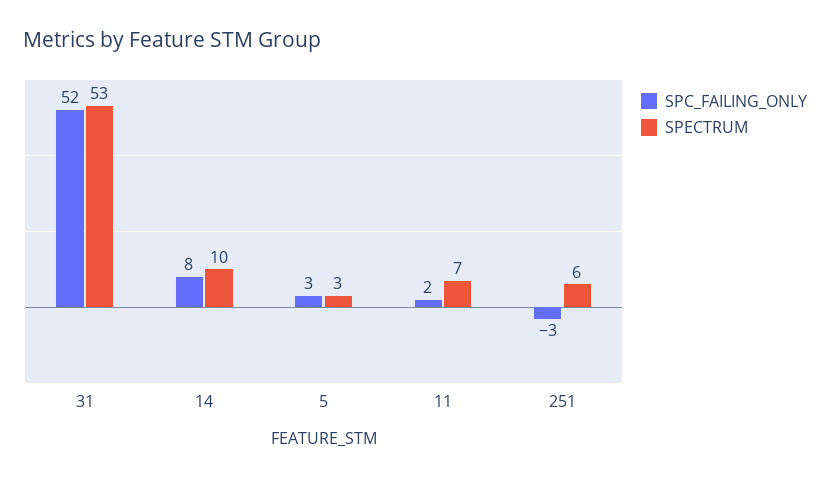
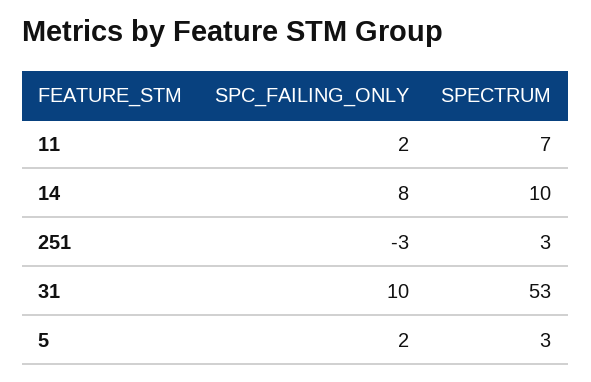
  {
    "SPC_FAILING_ONLY": {
-     "31": 52,
+     "31": 10,
      "14": 8,
-     "5": 3,
+     "5": 2,
      "11": 2,
      "251": -3
    },
    "SPECTRUM": {
      "31": 53,
      "14": 10,
      "5": 3,
      "11": 7,
-     "251": 6
+     "251": 3
    }
  }

